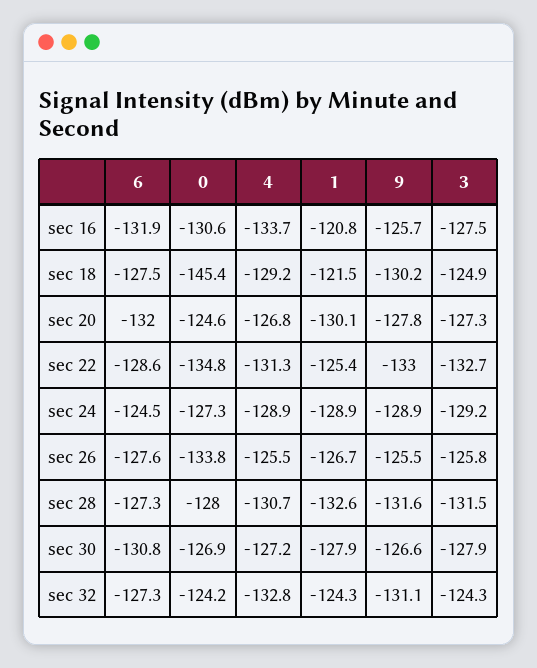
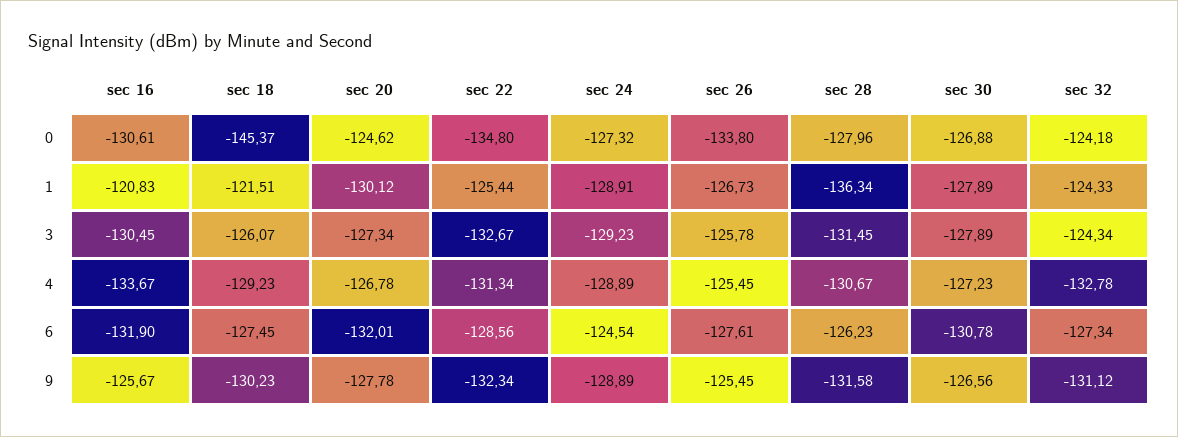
  {
    "6": {
      "sec 16": -131.9,
      "sec 18": -127.45,
      "sec 20": -132.01,
      "sec 22": -128.56,
      "sec 24": -124.54,
      "sec 26": -127.61,
-     "sec 28": -127.3,
+     "sec 28": -126.23,
      "sec 30": -130.78,
      "sec 32": -127.34
    },
    "0": {
      "sec 16": -130.61,
      "sec 18": -145.37,
      "sec 20": -124.62,
      "sec 22": -134.8,
      "sec 24": -127.32,
      "sec 26": -133.8,
      "sec 28": -127.96,
      "sec 30": -126.88,
      "sec 32": -124.18
    },
    "4": {
      "sec 16": -133.67,
      "sec 18": -129.23,
      "sec 20": -126.78,
      "sec 22": -131.34,
      "sec 24": -128.89,
      "sec 26": -125.45,
      "sec 28": -130.67,
      "sec 30": -127.23,
      "sec 32": -132.78
    },
    "1": {
      "sec 16": -120.83,
      "sec 18": -121.51,
      "sec 20": -130.12,
      "sec 22": -125.44,
      "sec 24": -128.91,
      "sec 26": -126.73,
-     "sec 28": -132.6,
+     "sec 28": -136.34,
      "sec 30": -127.89,
      "sec 32": -124.33
    },
    "9": {
      "sec 16": -125.67,
      "sec 18": -130.23,
      "sec 20": -127.78,
-     "sec 22": -133,
+     "sec 22": -132.34,
      "sec 24": -128.89,
      "sec 26": -125.45,
      "sec 28": -131.58,
      "sec 30": -126.56,
      "sec 32": -131.12
    },
    "3": {
-     "sec 16": -127.5,
+     "sec 16": -130.45,
-     "sec 18": -124.9,
+     "sec 18": -126.07,
      "sec 20": -127.34,
      "sec 22": -132.67,
      "sec 24": -129.23,
      "sec 26": -125.78,
      "sec 28": -131.45,
      "sec 30": -127.89,
      "sec 32": -124.34
    }
  }

